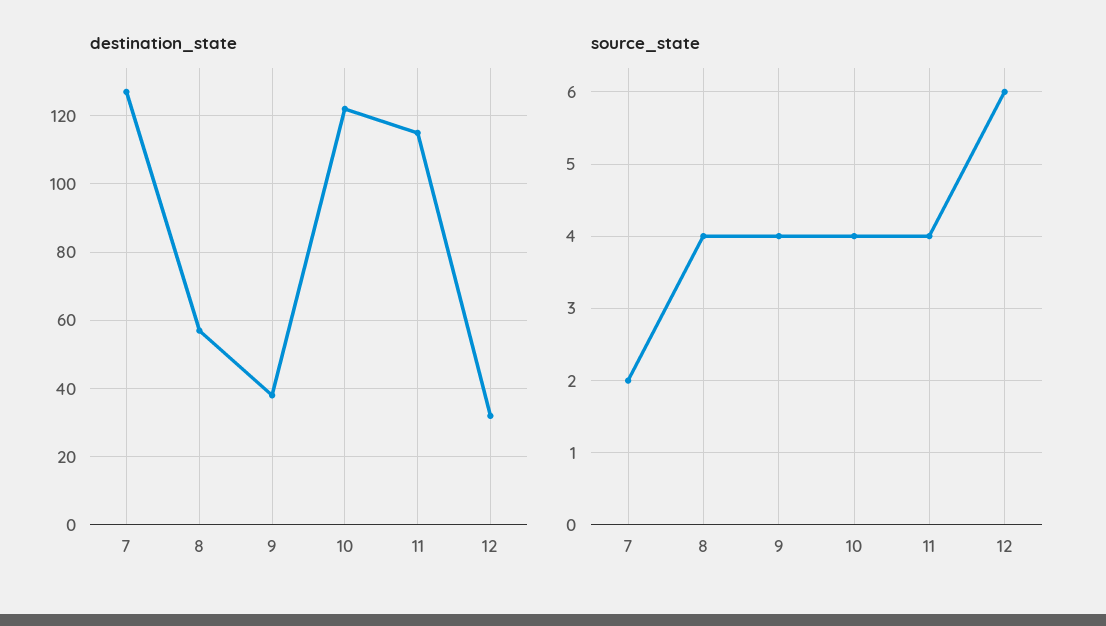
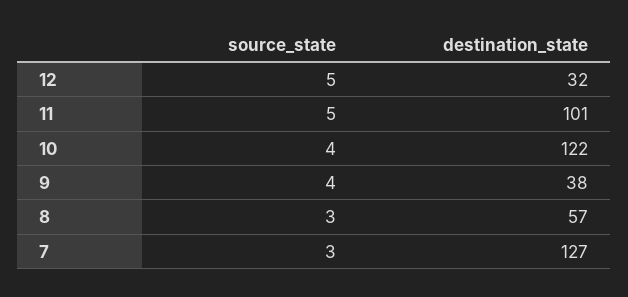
  {
    "destination_state": {
      "7": 127,
      "8": 57,
      "9": 38,
      "10": 122,
-     "11": 115,
+     "11": 101,
      "12": 32
    },
    "source_state": {
-     "7": 2,
+     "7": 3,
-     "8": 4,
+     "8": 3,
      "9": 4,
      "10": 4,
-     "11": 4,
+     "11": 5,
-     "12": 6
+     "12": 5
    }
  }

